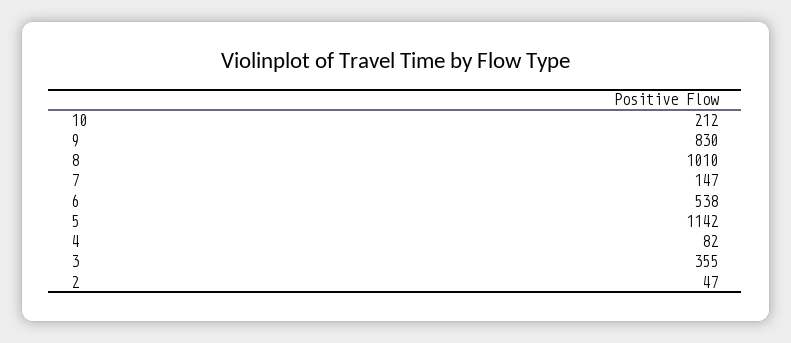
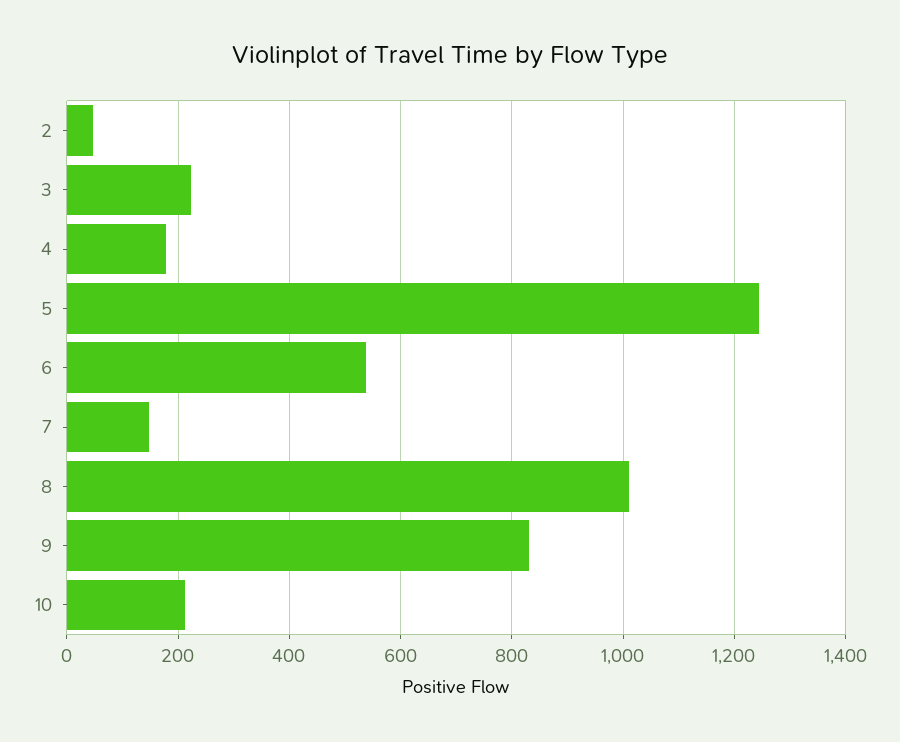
  {
    "10": 212,
    "9": 830,
    "8": 1010,
    "7": 147,
    "6": 538,
-   "5": 1142,
+   "5": 1240,
-   "4": 82,
+   "4": 180,
-   "3": 355,
+   "3": 220,
    "2": 47
  }

